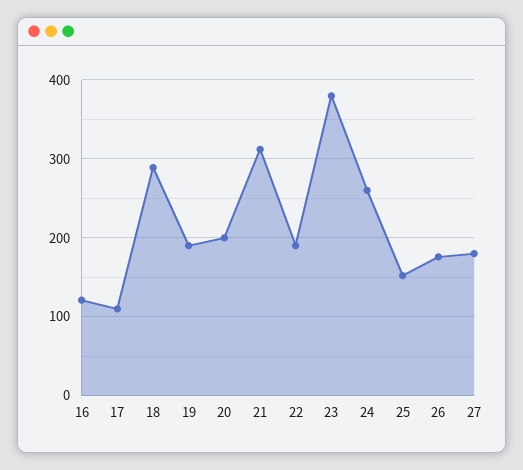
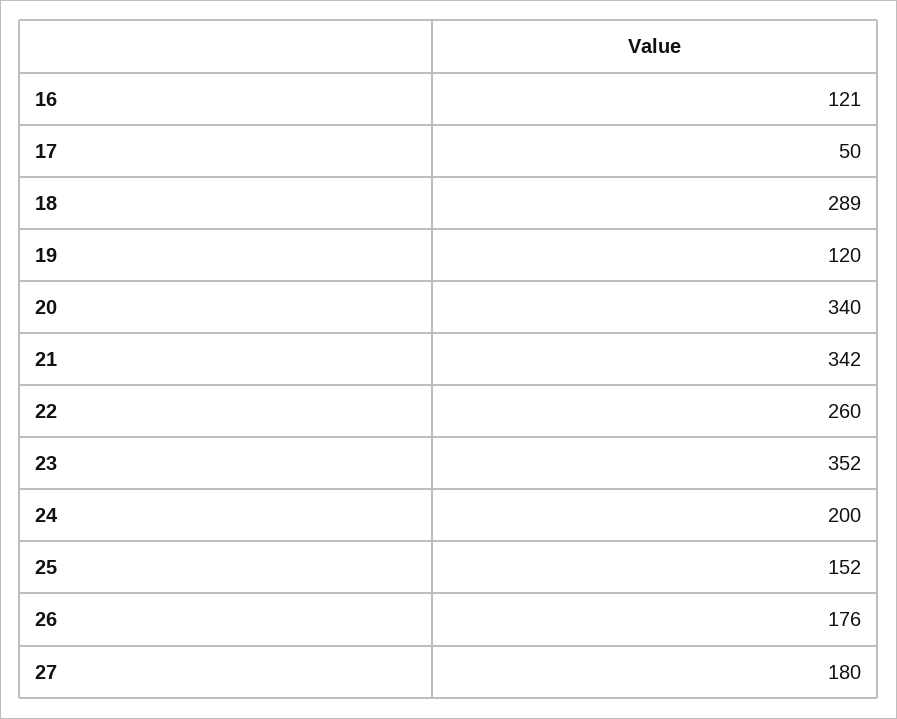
  {
    "16": 121,
-   "17": 110,
+   "17": 50,
    "18": 289,
-   "19": 190,
+   "19": 120,
-   "20": 200,
+   "20": 340,
-   "21": 310,
+   "21": 342,
-   "22": 190,
+   "22": 260,
-   "23": 380,
+   "23": 352,
-   "24": 260,
+   "24": 200,
    "25": 152,
    "26": 176,
    "27": 180
  }

